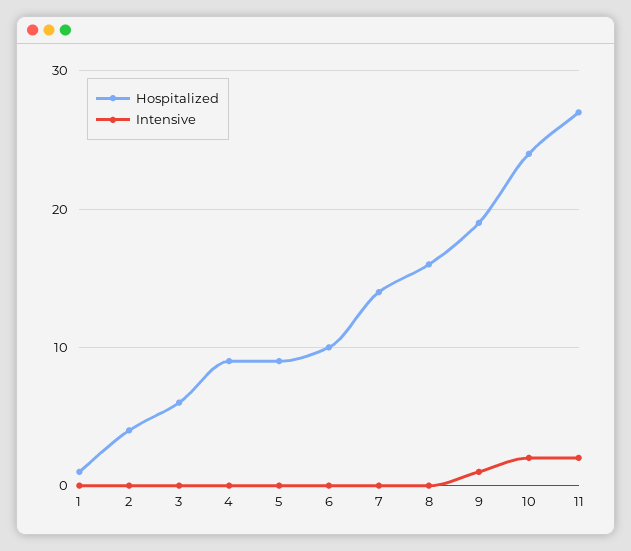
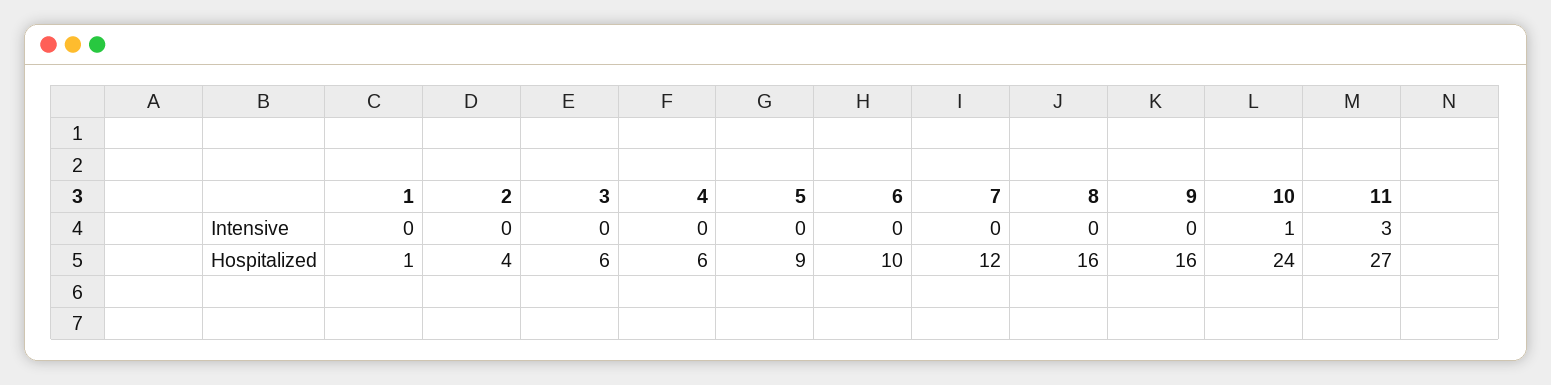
  {
    "Hospitalized": {
      "1": 1,
      "2": 4,
      "3": 6,
-     "4": 9,
+     "4": 6,
      "5": 9,
      "6": 10,
-     "7": 14,
+     "7": 12,
      "8": 16,
-     "9": 19,
+     "9": 16,
      "10": 24,
      "11": 27
    },
    "Intensive": {
      "1": 0,
      "2": 0,
      "3": 0,
      "4": 0,
      "5": 0,
      "6": 0,
      "7": 0,
      "8": 0,
-     "9": 1,
+     "9": 0,
-     "10": 2,
+     "10": 1,
-     "11": 2
+     "11": 3
    }
  }

